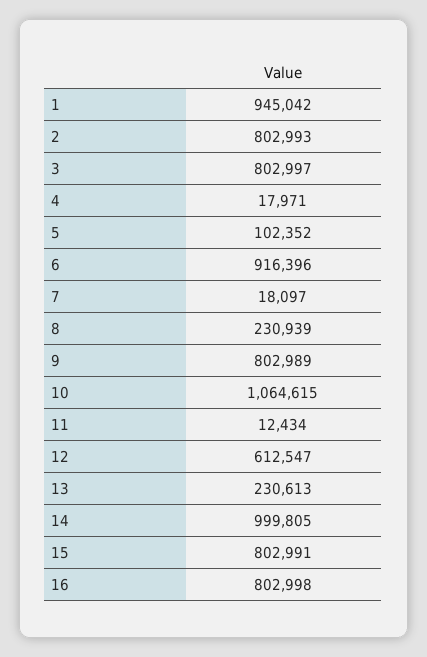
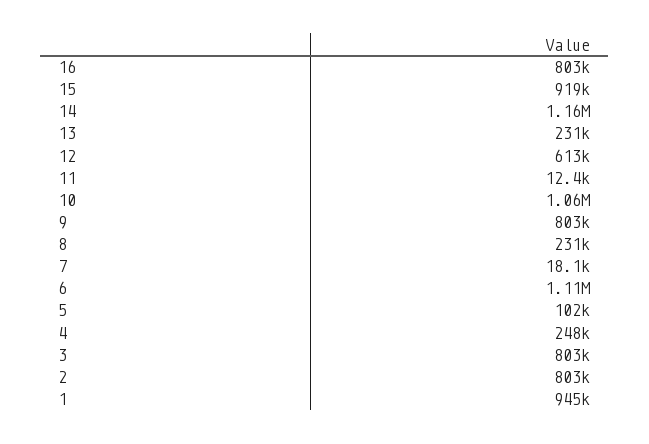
  {
    "1": 945042,
    "2": 802993,
    "3": 802997,
-   "4": 17971,
+   "4": 248000,
    "5": 102352,
-   "6": 916396,
+   "6": 1110000,
    "7": 18097,
    "8": 230939,
    "9": 802989,
    "10": 1064615,
    "11": 12434,
    "12": 612547,
    "13": 230613,
-   "14": 999805,
+   "14": 1160000,
-   "15": 802991,
+   "15": 919000,
    "16": 802998
  }

